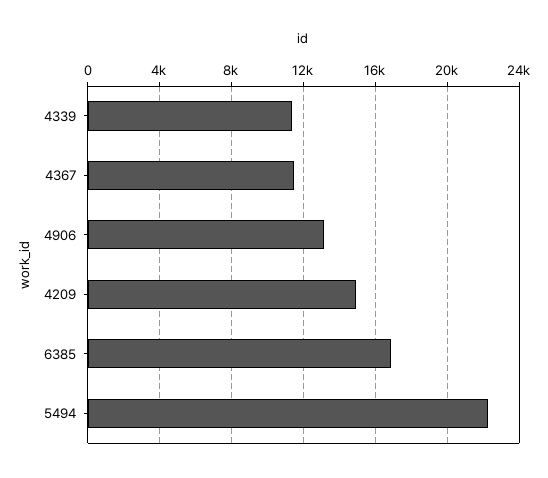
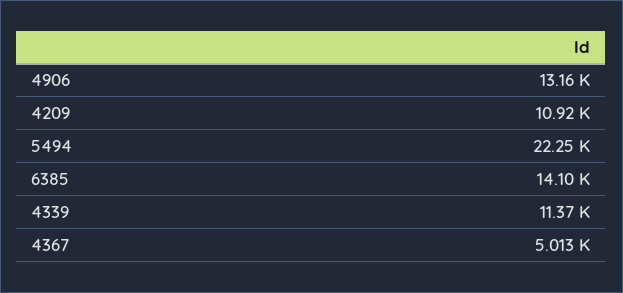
  {
    "4339": 11370,
-   "4367": 11500,
+   "4367": 5013,
    "4906": 13160,
-   "4209": 15000,
+   "4209": 10920,
-   "6385": 17000,
+   "6385": 14100,
    "5494": 22250
  }

